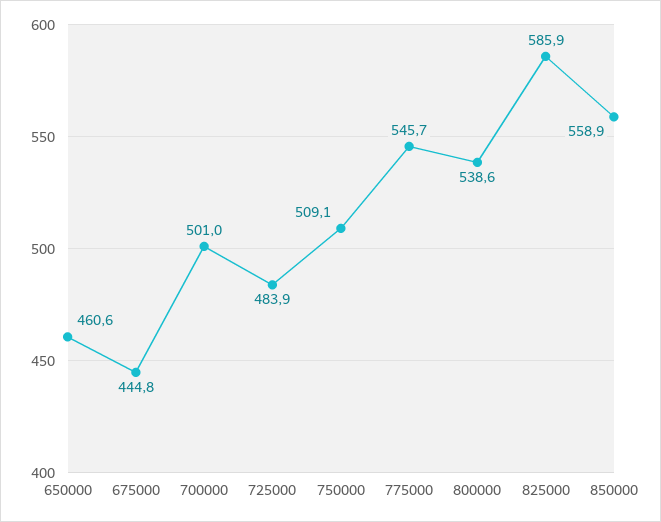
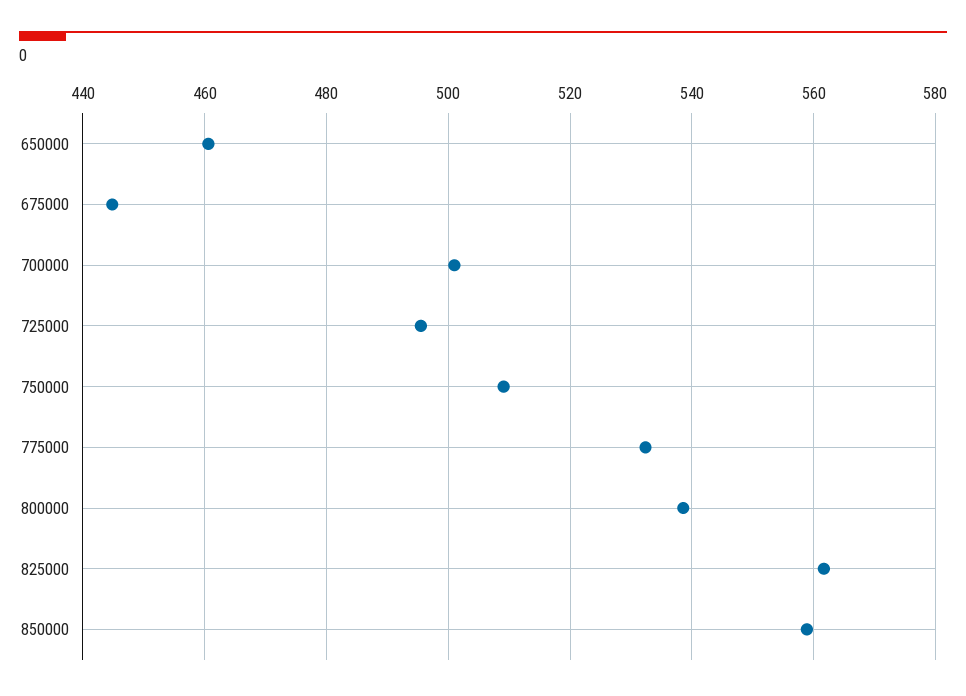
  {
    "650000": 460.6,
    "675000": 444.8,
    "700000": 501,
-   "725000": 483.9,
+   "725000": 496,
    "750000": 509.1,
-   "775000": 545.7,
+   "775000": 532,
    "800000": 538.6,
-   "825000": 585.9,
+   "825000": 562,
    "850000": 558.9
  }

